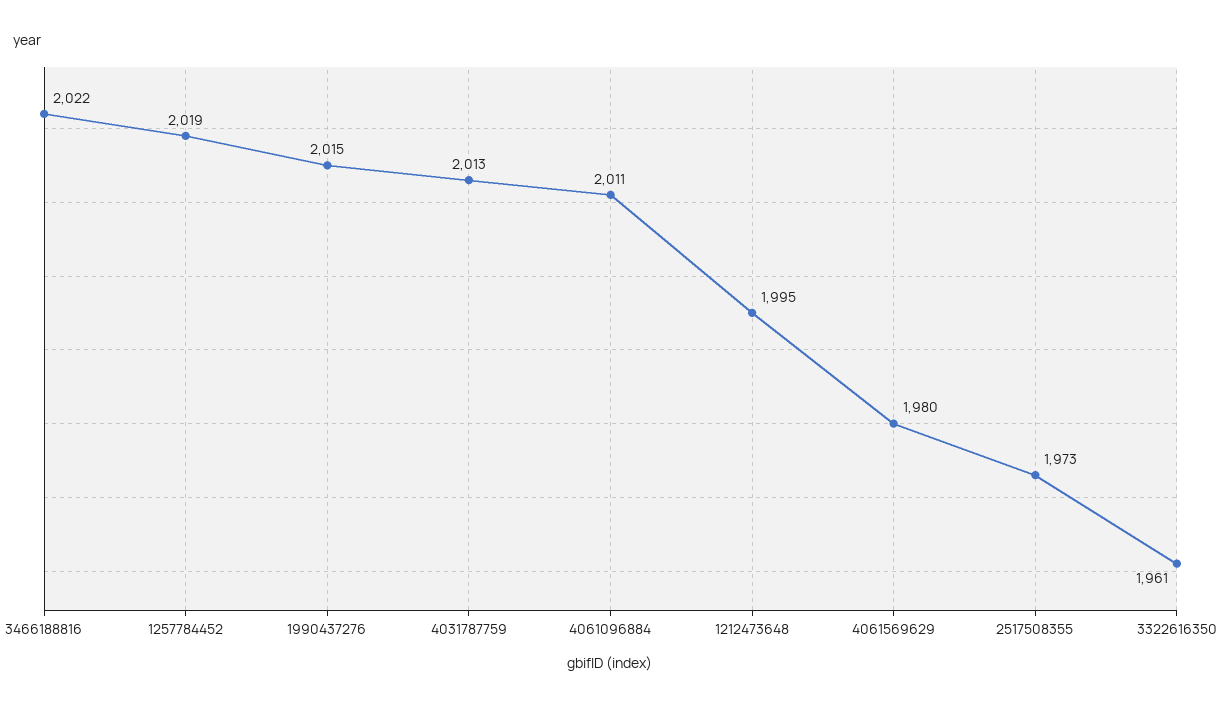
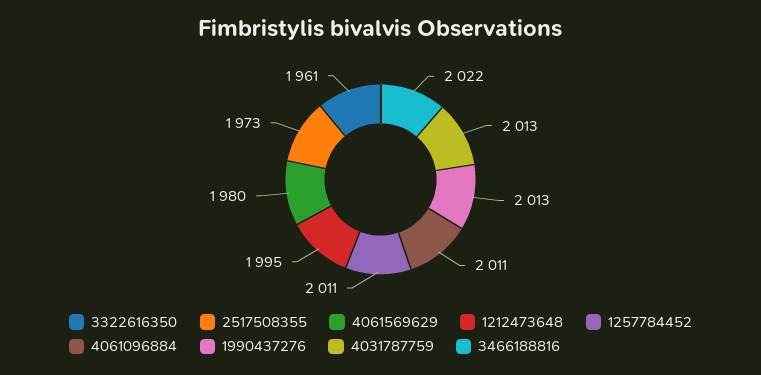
  {
    "3466188816": 2022,
-   "1257784452": 2019,
+   "1257784452": 2011,
-   "1990437276": 2015,
+   "1990437276": 2013,
    "4031787759": 2013,
    "4061096884": 2011,
    "1212473648": 1995,
    "4061569629": 1980,
    "2517508355": 1973,
    "3322616350": 1961
  }

